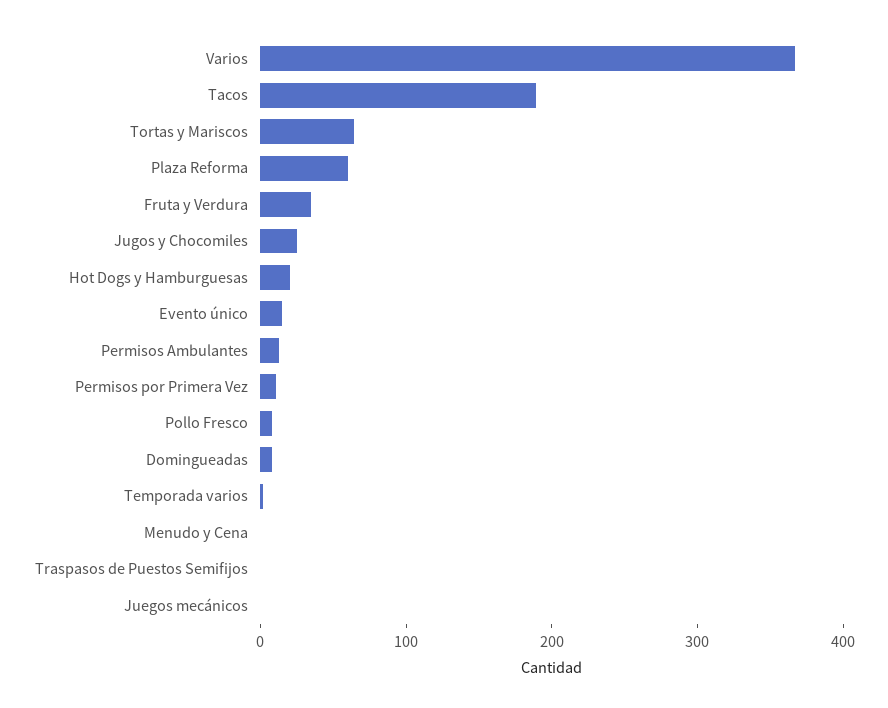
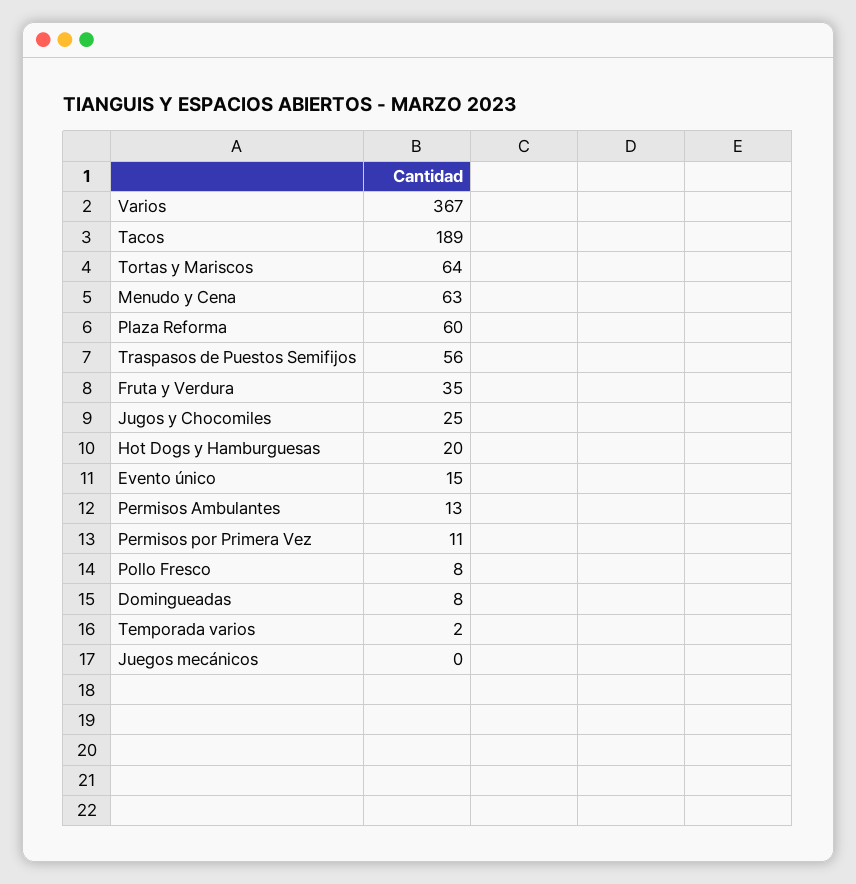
  {
    "Varios": 367,
    "Tacos": 189,
    "Tortas y Mariscos": 64,
    "Plaza Reforma": 60,
    "Fruta y Verdura": 35,
    "Jugos y Chocomiles": 25,
    "Hot Dogs y Hamburguesas": 20,
    "Evento único": 15,
    "Permisos Ambulantes": 13,
    "Permisos por Primera Vez": 11,
    "Pollo Fresco": 8,
    "Domingueadas": 8,
    "Temporada varios": 2,
-   "Menudo y Cena": 0,
+   "Menudo y Cena": 63,
-   "Traspasos de Puestos Semifijos": 0,
+   "Traspasos de Puestos Semifijos": 56,
    "Juegos mecánicos": 0
  }

